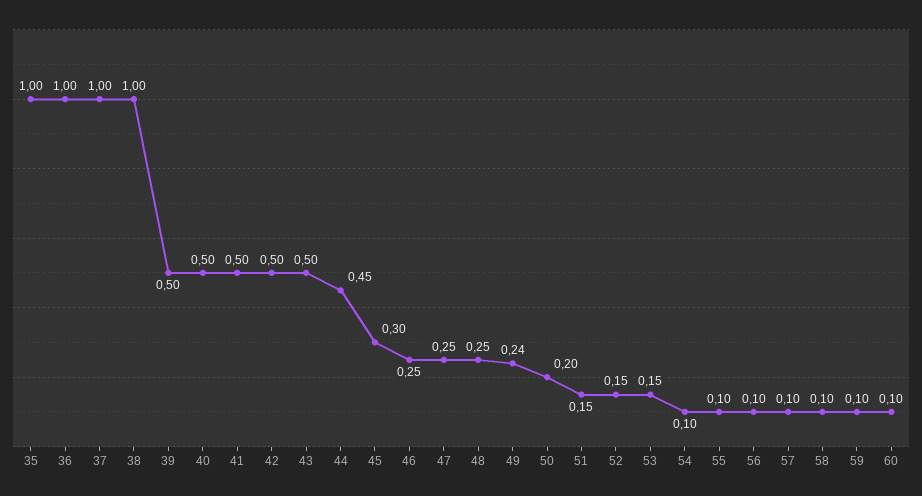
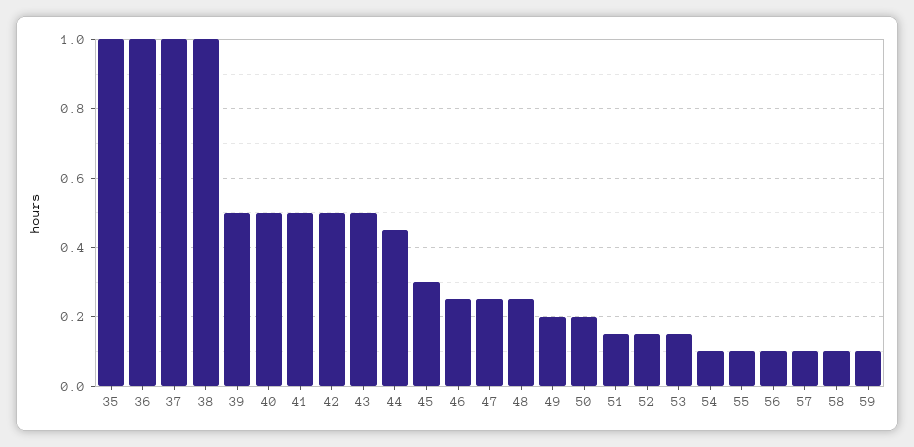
  {
    "35": 1,
    "36": 1,
    "37": 1,
    "38": 1,
    "39": 0.5,
    "40": 0.5,
    "41": 0.5,
    "42": 0.5,
    "43": 0.5,
    "44": 0.45,
    "45": 0.3,
    "46": 0.25,
    "47": 0.25,
    "48": 0.25,
-   "49": 0.24,
+   "49": 0.2,
    "50": 0.2,
    "51": 0.15,
    "52": 0.15,
    "53": 0.15,
    "54": 0.1,
    "55": 0.1,
    "56": 0.1,
    "57": 0.1,
    "58": 0.1,
-   "59": 0.1,
+   "59": 0.1
-   "60": 0.1
  }

